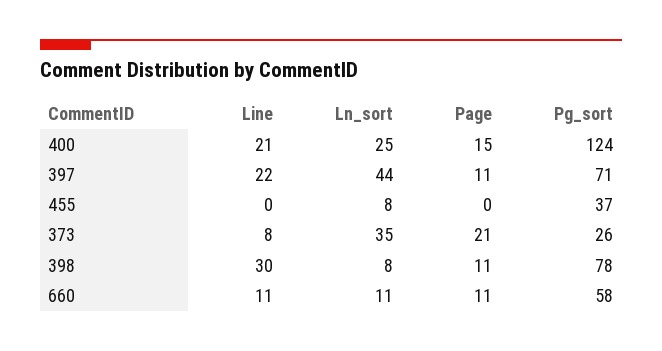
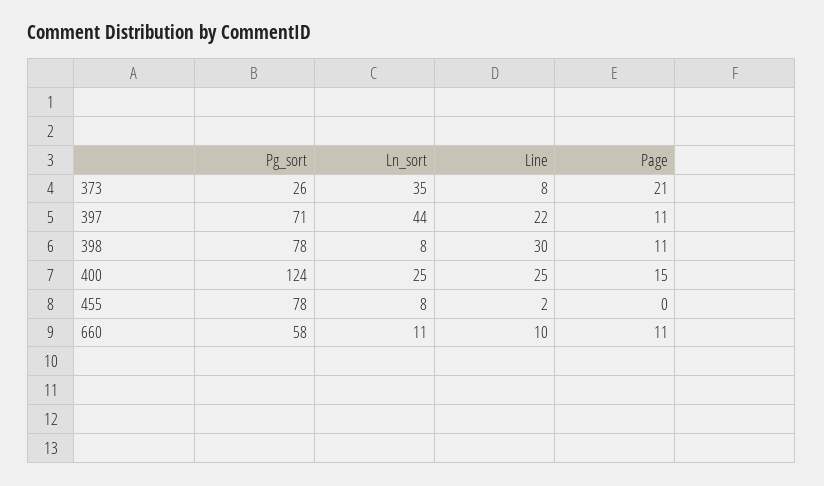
  {
    "Line": {
-     "400": 21,
+     "400": 25,
      "397": 22,
-     "455": 0,
+     "455": 2,
      "373": 8,
      "398": 30,
-     "660": 11
+     "660": 10
    },
    "Ln_sort": {
      "400": 25,
      "397": 44,
      "455": 8,
      "373": 35,
      "398": 8,
      "660": 11
    },
    "Page": {
      "400": 15,
      "397": 11,
      "455": 0,
      "373": 21,
      "398": 11,
      "660": 11
    },
    "Pg_sort": {
      "400": 124,
      "397": 71,
-     "455": 37,
+     "455": 78,
      "373": 26,
      "398": 78,
      "660": 58
    }
  }

